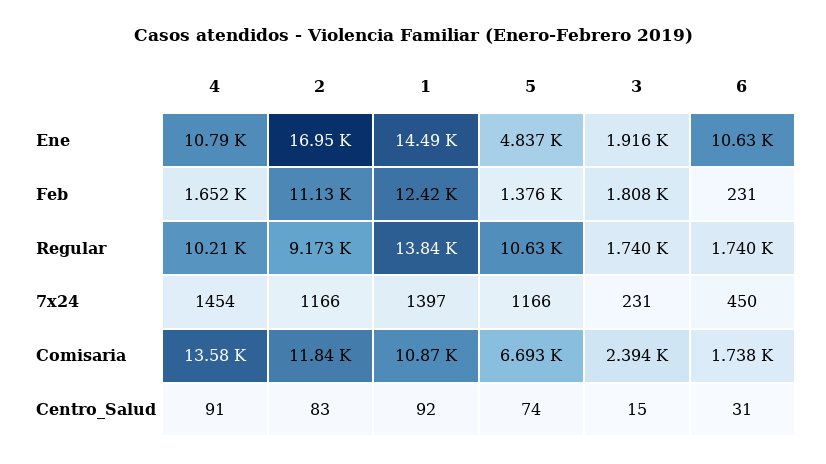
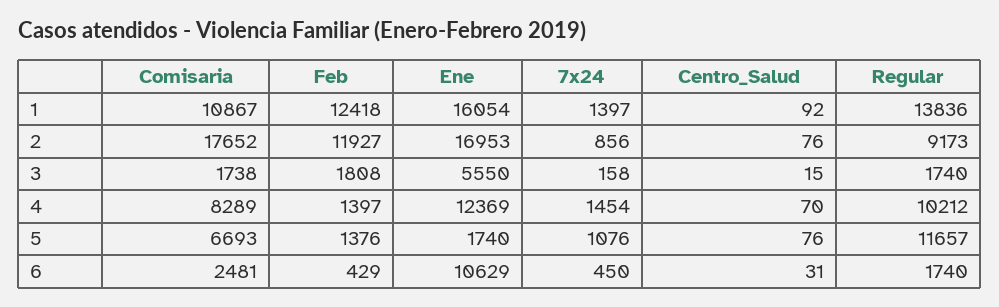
  {
    "4": {
-     "Ene": 10790,
+     "Ene": 12369,
-     "Feb": 1652,
+     "Feb": 1397,
      "Regular": 10212,
      "7x24": 1454,
-     "Comisaria": 13580,
+     "Comisaria": 8289,
-     "Centro_Salud": 91
+     "Centro_Salud": 70
    },
    "2": {
      "Ene": 16953,
-     "Feb": 11130,
+     "Feb": 11927,
      "Regular": 9173,
-     "7x24": 1166,
+     "7x24": 856,
-     "Comisaria": 11840,
+     "Comisaria": 17652,
-     "Centro_Salud": 83
+     "Centro_Salud": 76
    },
    "1": {
-     "Ene": 14490,
+     "Ene": 16054,
      "Feb": 12418,
      "Regular": 13836,
      "7x24": 1397,
      "Comisaria": 10867,
      "Centro_Salud": 92
    },
    "5": {
-     "Ene": 4837,
+     "Ene": 1740,
      "Feb": 1376,
-     "Regular": 10630,
+     "Regular": 11657,
-     "7x24": 1166,
+     "7x24": 1076,
      "Comisaria": 6693,
-     "Centro_Salud": 74
+     "Centro_Salud": 76
    },
    "3": {
-     "Ene": 1916,
+     "Ene": 5550,
      "Feb": 1808,
      "Regular": 1740,
-     "7x24": 231,
+     "7x24": 158,
-     "Comisaria": 2394,
+     "Comisaria": 1738,
      "Centro_Salud": 15
    },
    "6": {
      "Ene": 10629,
-     "Feb": 231,
+     "Feb": 429,
      "Regular": 1740,
      "7x24": 450,
-     "Comisaria": 1738,
+     "Comisaria": 2481,
      "Centro_Salud": 31
    }
  }

